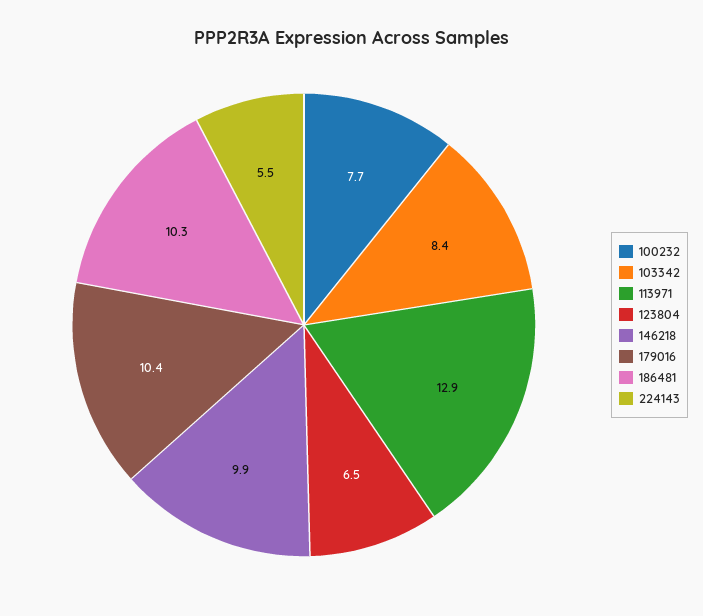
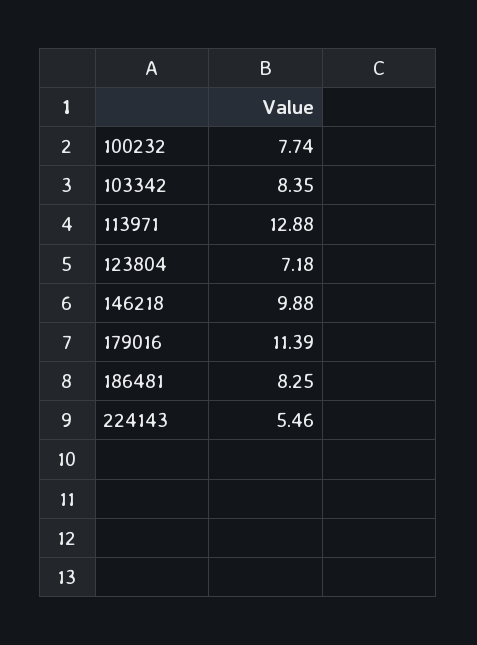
  {
    "100232": 7.74,
    "103342": 8.35,
    "113971": 12.88,
-   "123804": 6.5,
+   "123804": 7.18,
    "146218": 9.88,
-   "179016": 10.4,
+   "179016": 11.39,
-   "186481": 10.3,
+   "186481": 8.25,
    "224143": 5.46
  }

